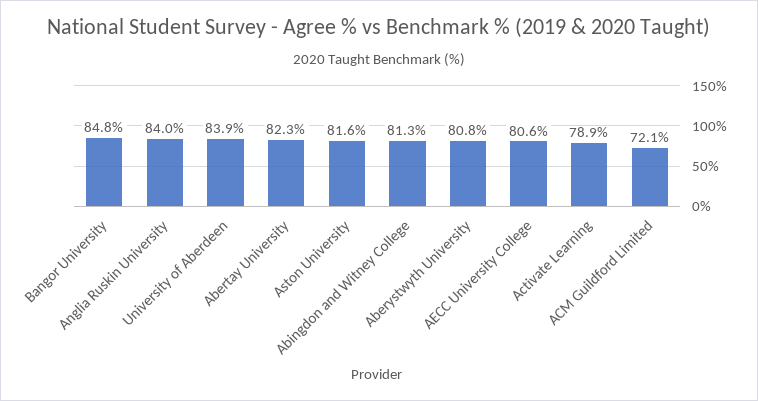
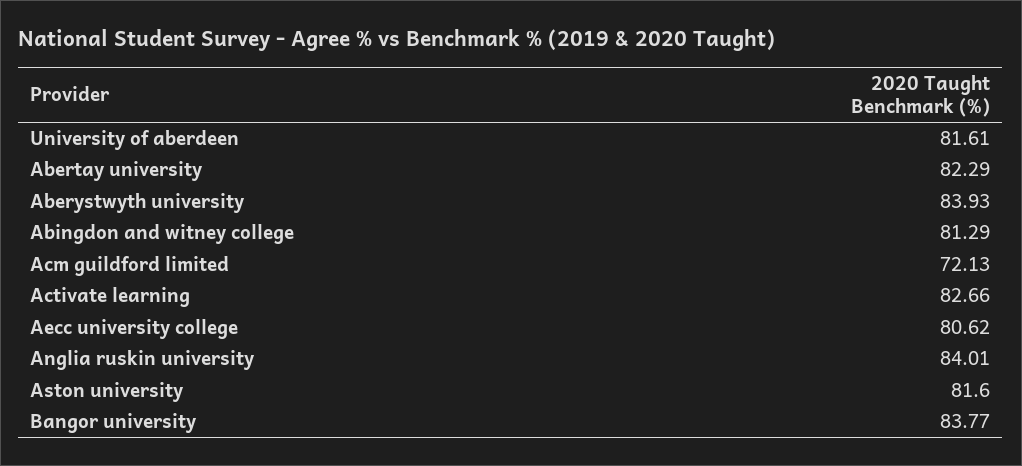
  {
-   "Bangor University": 84.8,
+   "Bangor University": 83.77,
    "Anglia Ruskin University": 84.01,
-   "University of Aberdeen": 83.9,
+   "University of Aberdeen": 81.61,
    "Abertay University": 82.29,
    "Aston University": 81.6,
    "Abingdon and Witney College": 81.29,
-   "Aberystwyth University": 80.8,
+   "Aberystwyth University": 83.93,
    "AECC University College": 80.62,
-   "Activate Learning": 78.9,
+   "Activate Learning": 82.66,
    "ACM Guildford Limited": 72.13
  }

